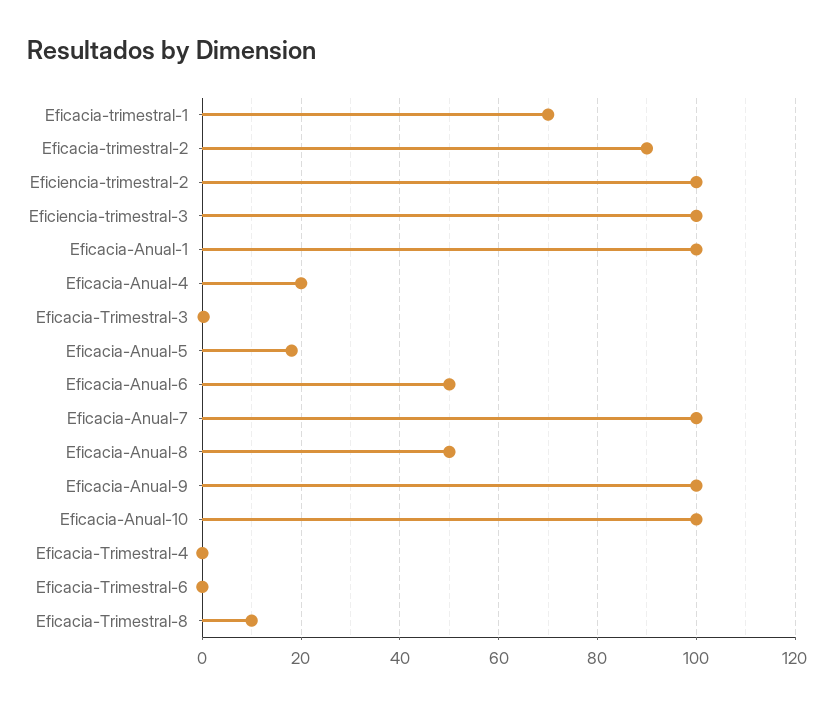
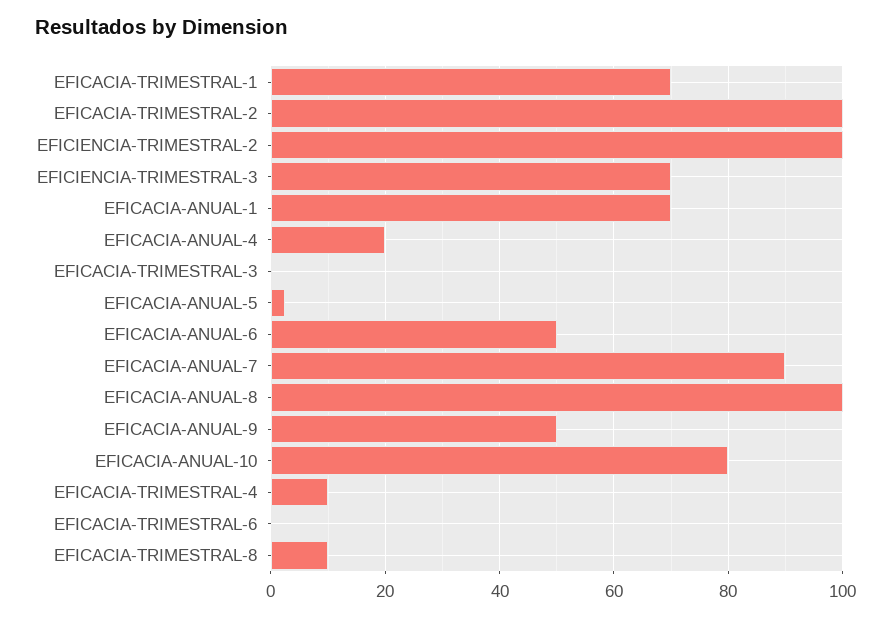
  {
    "Eficacia-trimestral-1": 70,
-   "Eficacia-trimestral-2": 90,
+   "Eficacia-trimestral-2": 100,
    "Eficiencia-trimestral-2": 100,
-   "Eficiencia-trimestral-3": 100,
+   "Eficiencia-trimestral-3": 70,
-   "Eficacia-Anual-1": 100,
+   "Eficacia-Anual-1": 70,
    "Eficacia-Anual-4": 20,
    "Eficacia-Trimestral-3": 0,
-   "Eficacia-Anual-5": 18,
+   "Eficacia-Anual-5": 2,
    "Eficacia-Anual-6": 50,
-   "Eficacia-Anual-7": 100,
+   "Eficacia-Anual-7": 90,
-   "Eficacia-Anual-8": 50,
+   "Eficacia-Anual-8": 100,
-   "Eficacia-Anual-9": 100,
+   "Eficacia-Anual-9": 50,
-   "Eficacia-Anual-10": 100,
+   "Eficacia-Anual-10": 80,
-   "Eficacia-Trimestral-4": 0,
+   "Eficacia-Trimestral-4": 10,
    "Eficacia-Trimestral-6": 0,
    "Eficacia-Trimestral-8": 10
  }

